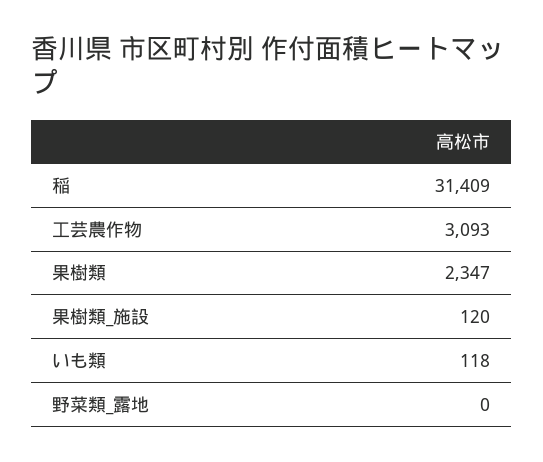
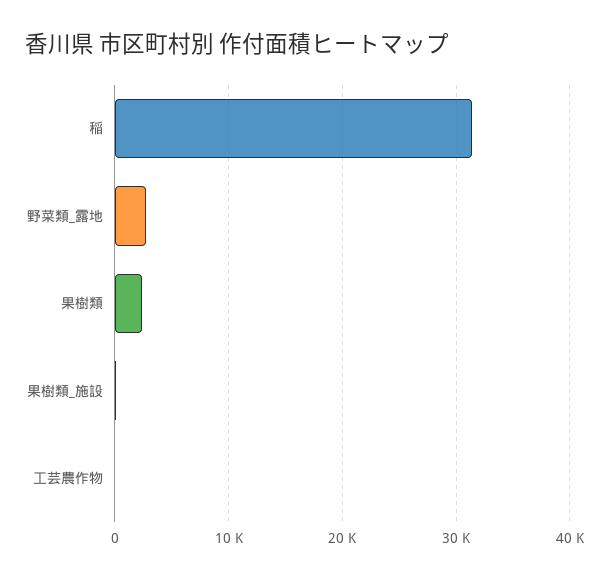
  {
    "稲": 31409,
-   "工芸農作物": 3093,
+   "工芸農作物": 0,
    "果樹類": 2347,
    "果樹類_施設": 120,
-   "いも類": 118,
-   "野菜類_露地": 0
+   "野菜類_露地": 3000
  }

